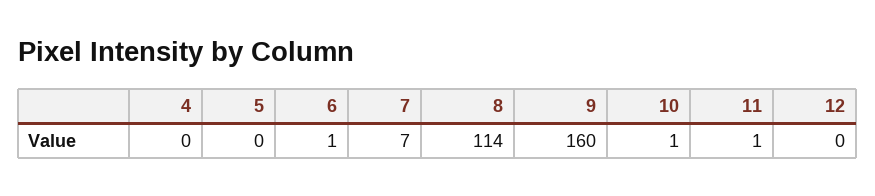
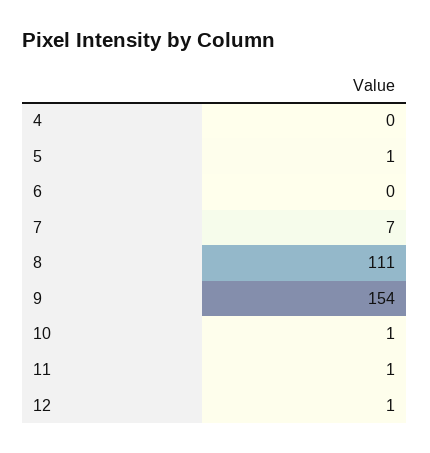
  {
    "4": 0,
-   "5": 0,
+   "5": 1,
-   "6": 1,
+   "6": 0,
    "7": 7,
-   "8": 114,
+   "8": 111,
-   "9": 160,
+   "9": 154,
    "10": 1,
    "11": 1,
-   "12": 0
+   "12": 1
  }

